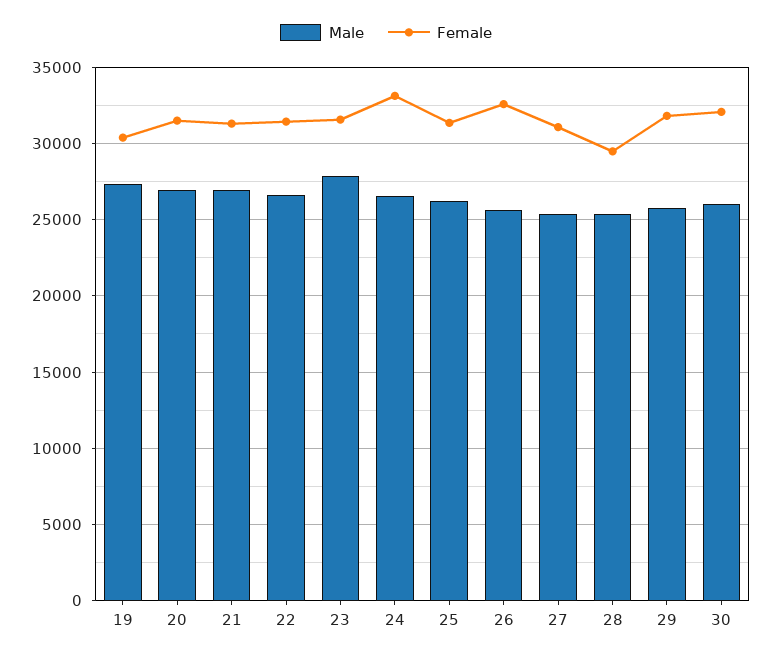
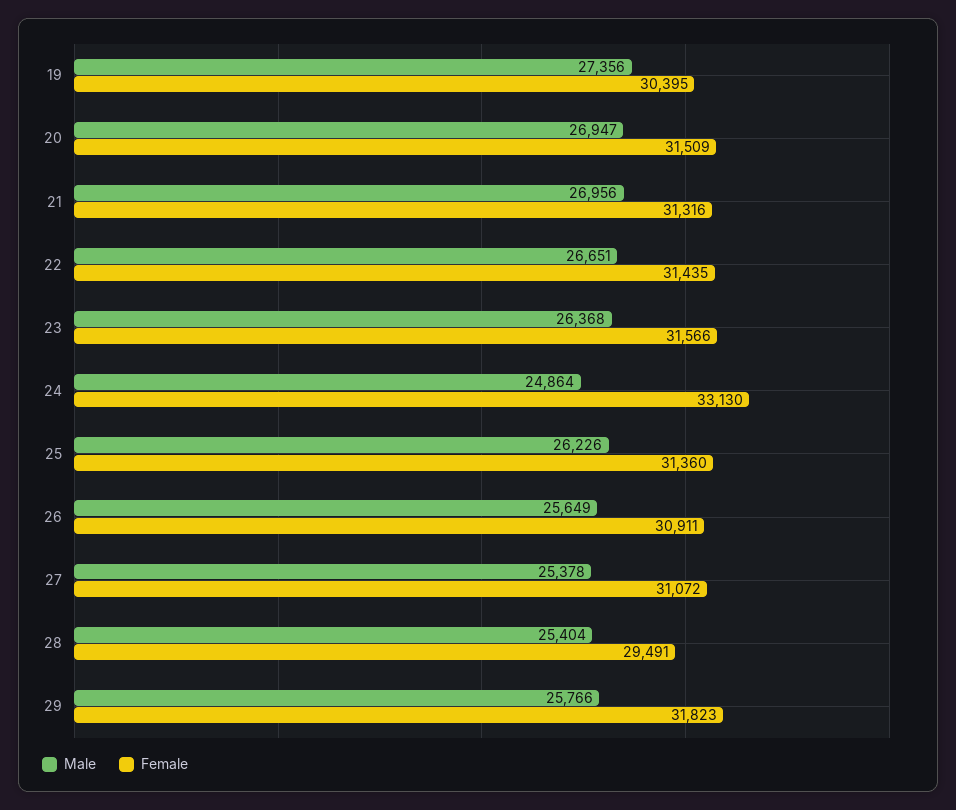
  {
    "Male": {
      "19": 27356,
      "20": 26947,
      "21": 26956,
      "22": 26651,
-     "23": 28000,
+     "23": 26368,
-     "24": 26500,
+     "24": 24864,
      "25": 26226,
      "26": 25649,
      "27": 25378,
      "28": 25404,
-     "29": 25766,
+     "29": 25766
-     "30": 26000
    },
    "Female": {
      "19": 30395,
      "20": 31509,
      "21": 31316,
      "22": 31435,
      "23": 31566,
      "24": 33130,
      "25": 31360,
-     "26": 32500,
+     "26": 30911,
      "27": 31072,
      "28": 29491,
-     "29": 31823,
+     "29": 31823
-     "30": 32000
    }
  }

